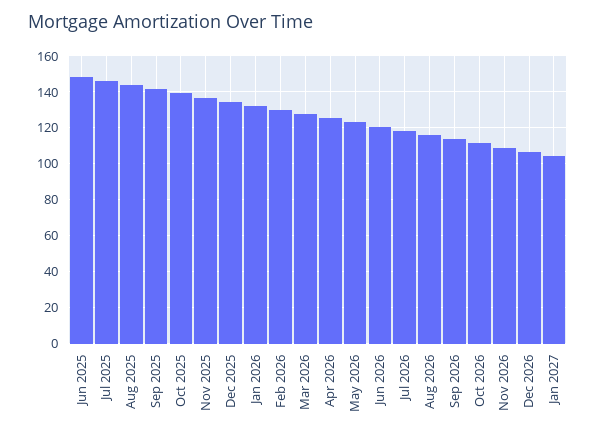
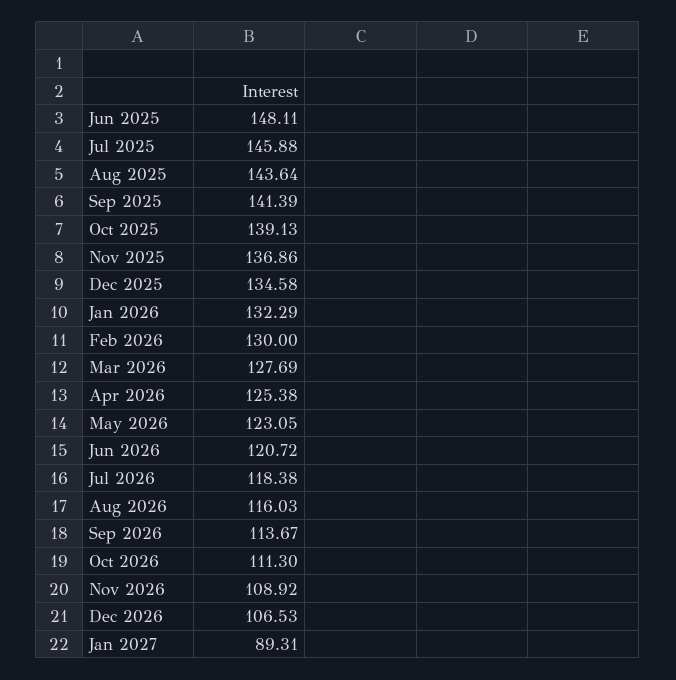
  {
    "Jun 2025": 148.11,
    "Jul 2025": 145.88,
    "Aug 2025": 143.64,
    "Sep 2025": 141.39,
    "Oct 2025": 139.13,
    "Nov 2025": 136.86,
    "Dec 2025": 134.58,
    "Jan 2026": 132.29,
    "Feb 2026": 130,
    "Mar 2026": 127.69,
    "Apr 2026": 125.38,
    "May 2026": 123.05,
    "Jun 2026": 120.72,
    "Jul 2026": 118.38,
    "Aug 2026": 116.03,
    "Sep 2026": 113.67,
    "Oct 2026": 111.3,
    "Nov 2026": 108.92,
    "Dec 2026": 106.53,
-   "Jan 2027": 105
+   "Jan 2027": 89.31
  }

